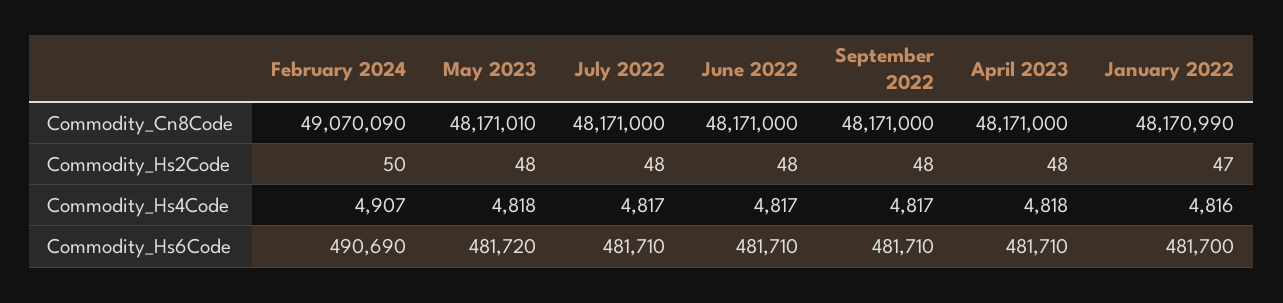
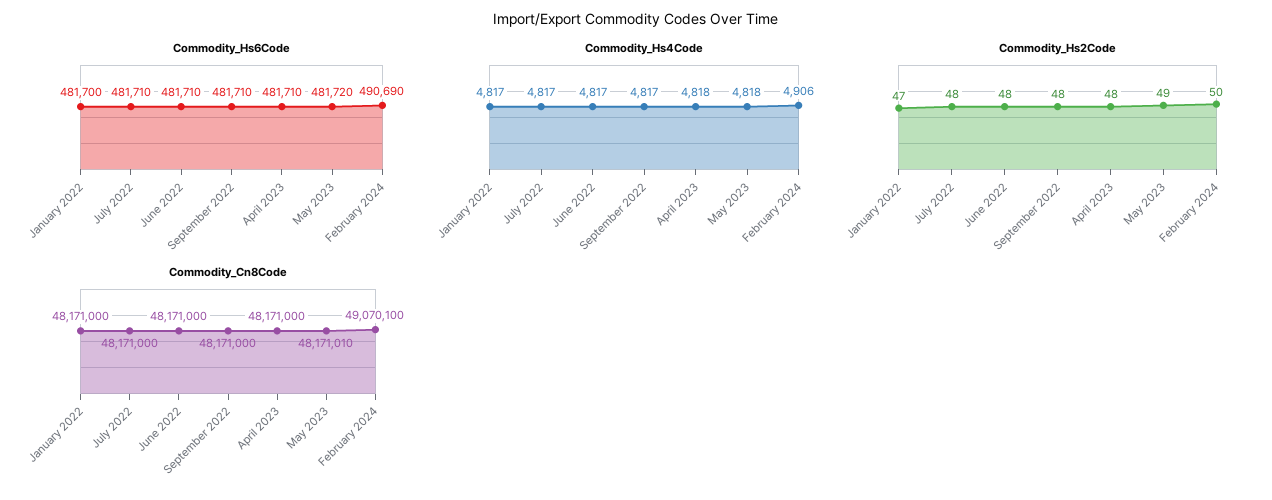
  {
    "Commodity_Cn8Code": {
-     "February 2024": 49070090,
+     "February 2024": 49070100,
      "May 2023": 48171010,
      "July 2022": 48171000,
      "June 2022": 48171000,
      "September 2022": 48171000,
      "April 2023": 48171000,
-     "January 2022": 48170990
+     "January 2022": 48171000
    },
    "Commodity_Hs2Code": {
      "February 2024": 50,
-     "May 2023": 48,
+     "May 2023": 49,
      "July 2022": 48,
      "June 2022": 48,
      "September 2022": 48,
      "April 2023": 48,
      "January 2022": 47
    },
    "Commodity_Hs4Code": {
-     "February 2024": 4907,
+     "February 2024": 4906,
      "May 2023": 4818,
      "July 2022": 4817,
      "June 2022": 4817,
      "September 2022": 4817,
      "April 2023": 4818,
-     "January 2022": 4816
+     "January 2022": 4817
    },
    "Commodity_Hs6Code": {
      "February 2024": 490690,
      "May 2023": 481720,
      "July 2022": 481710,
      "June 2022": 481710,
      "September 2022": 481710,
      "April 2023": 481710,
      "January 2022": 481700
    }
  }

